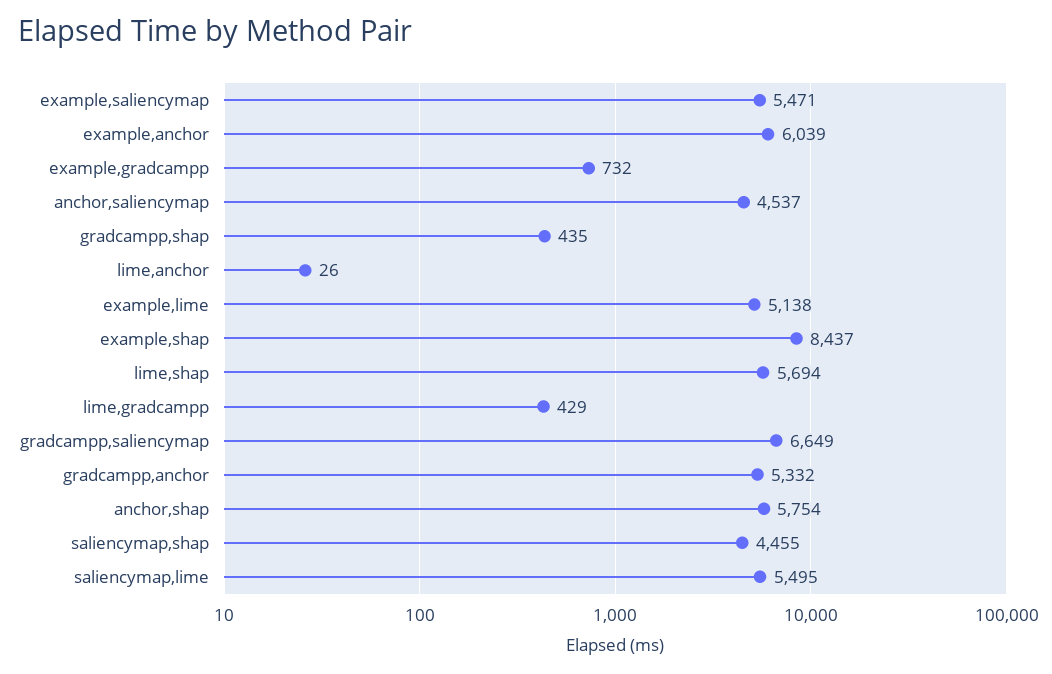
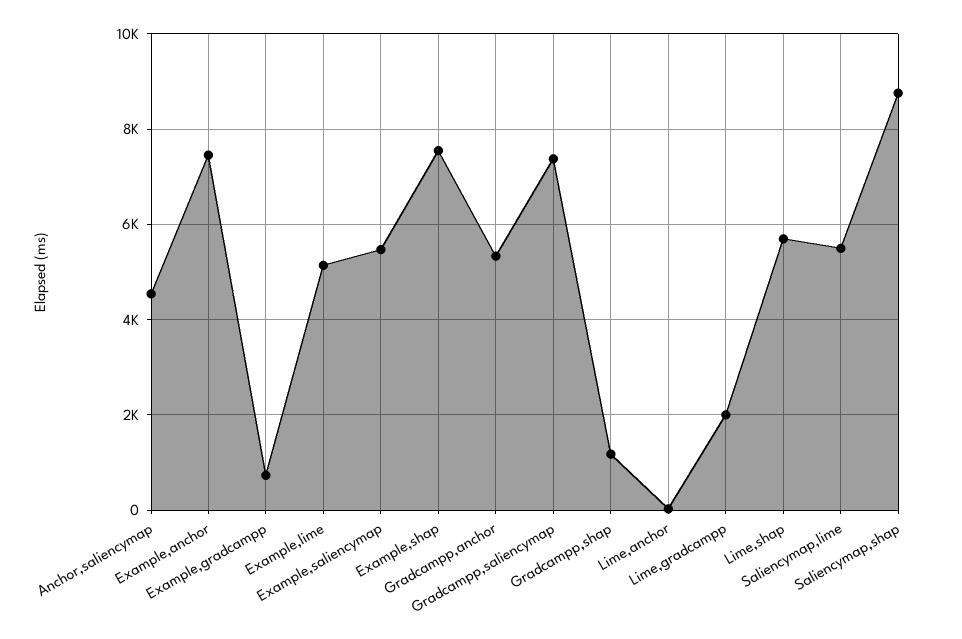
  {
    "example,saliencymap": 5471,
-   "example,anchor": 6039,
+   "example,anchor": 7400,
    "example,gradcampp": 732,
    "anchor,saliencymap": 4537,
-   "gradcampp,shap": 435,
+   "gradcampp,shap": 1200,
    "lime,anchor": 26,
    "example,lime": 5138,
-   "example,shap": 8437,
+   "example,shap": 7600,
    "lime,shap": 5694,
-   "lime,gradcampp": 429,
+   "lime,gradcampp": 2000,
-   "gradcampp,saliencymap": 6649,
+   "gradcampp,saliencymap": 7400,
    "gradcampp,anchor": 5332,
-   "anchor,shap": 5754,
-   "saliencymap,shap": 4455,
+   "saliencymap,shap": 8800,
    "saliencymap,lime": 5495
  }

